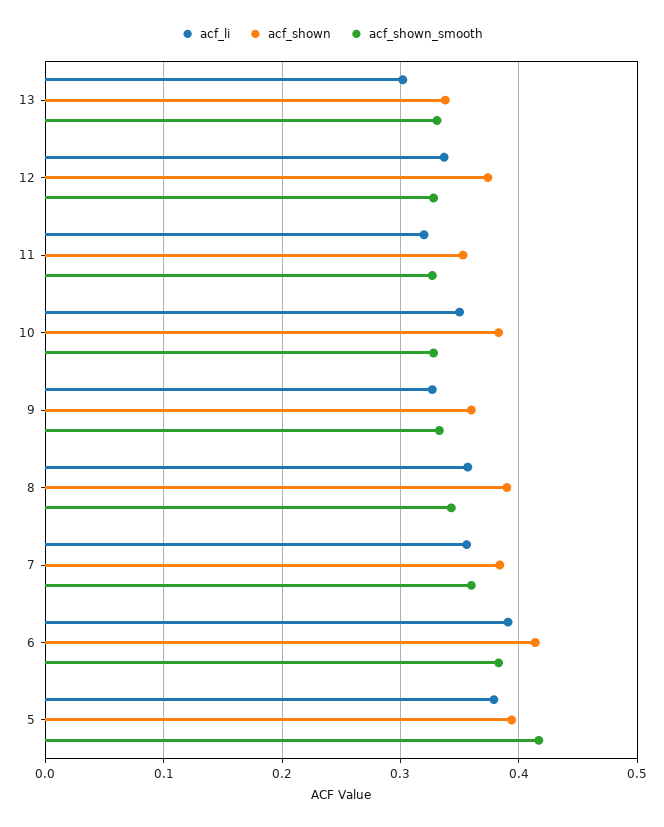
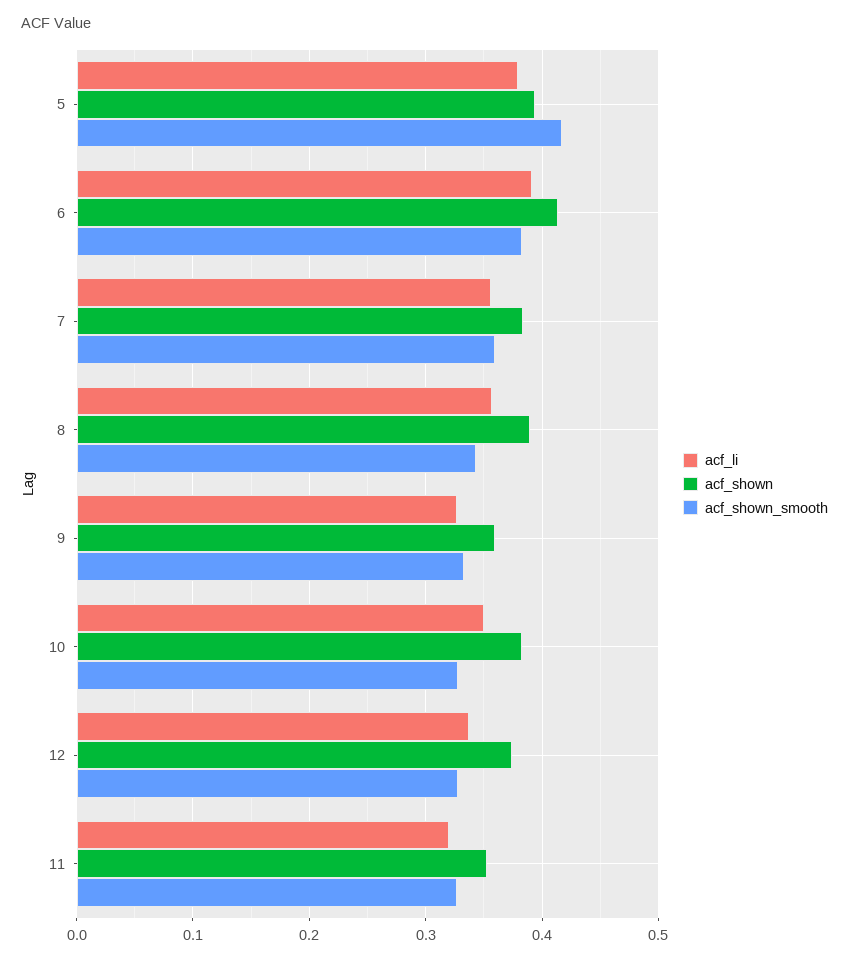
  {
    "acf_li": {
-     "13": 0.3,
      "12": 0.34,
      "11": 0.32,
      "10": 0.35,
      "9": 0.33,
      "8": 0.36,
      "7": 0.36,
      "6": 0.39,
      "5": 0.38
    },
    "acf_shown": {
-     "13": 0.34,
      "12": 0.37,
      "11": 0.35,
      "10": 0.38,
      "9": 0.36,
      "8": 0.39,
      "7": 0.38,
      "6": 0.41,
      "5": 0.39
    },
    "acf_shown_smooth": {
-     "13": 0.33,
      "12": 0.33,
      "11": 0.33,
      "10": 0.33,
      "9": 0.33,
      "8": 0.34,
      "7": 0.36,
      "6": 0.38,
      "5": 0.42
    }
  }

